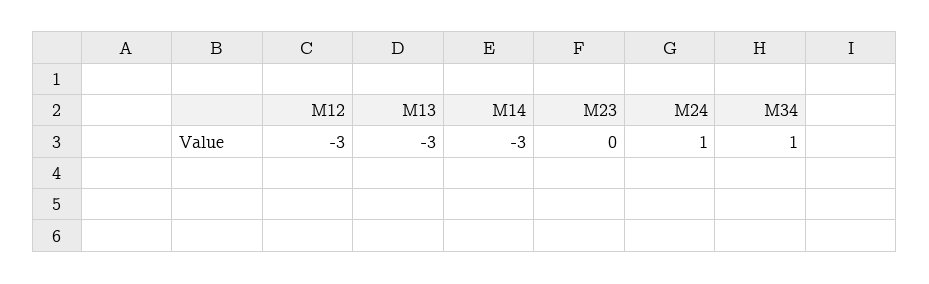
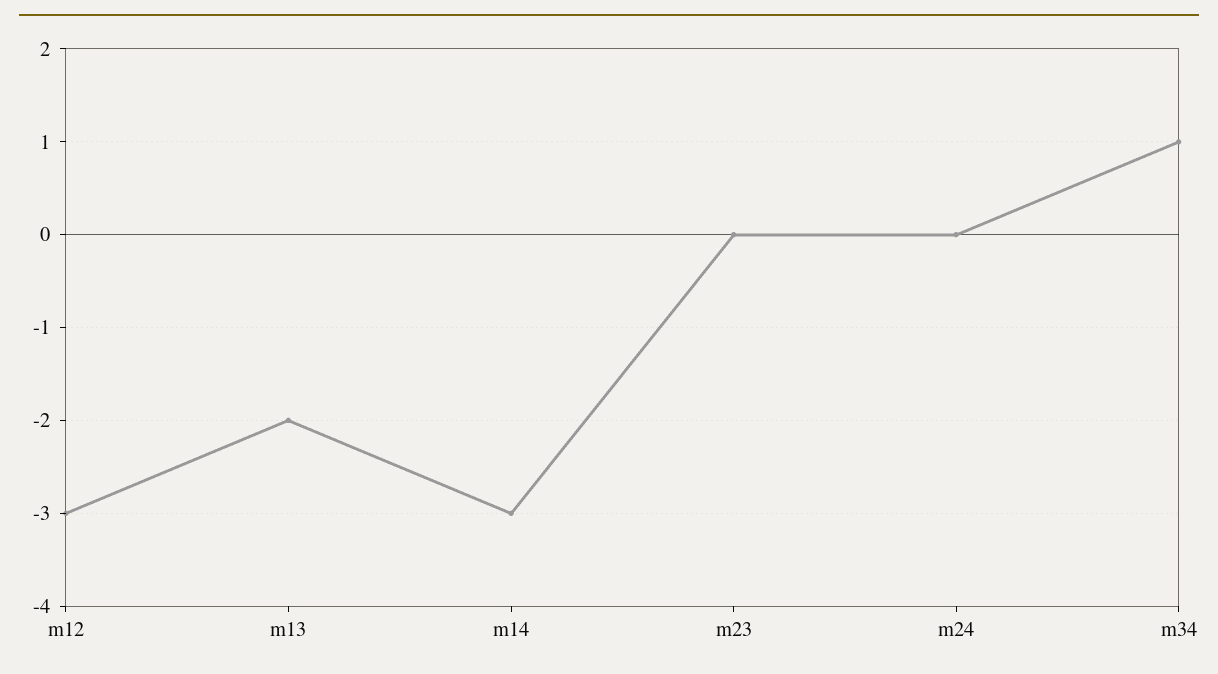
  {
    "M12": -3,
-   "M13": -3,
+   "M13": -2,
    "M14": -3,
    "M23": 0,
-   "M24": 1,
+   "M24": 0,
    "M34": 1
  }

